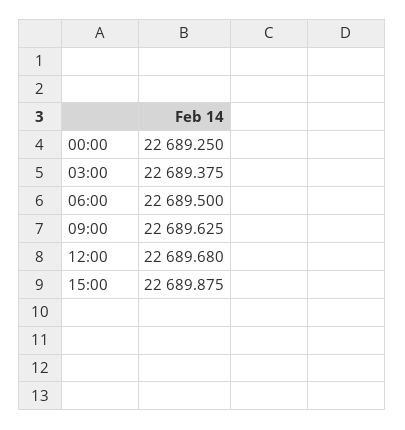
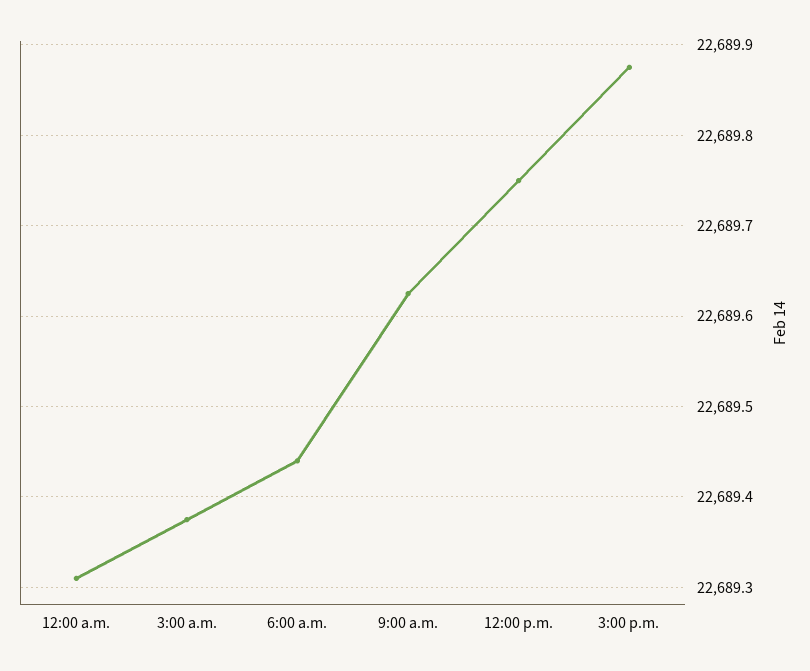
  {
-   "00:00": 22689.25,
+   "00:00": 22689.31,
    "03:00": 22689.375,
-   "06:00": 22689.5,
+   "06:00": 22689.44,
    "09:00": 22689.625,
-   "12:00": 22689.68,
+   "12:00": 22689.75,
    "15:00": 22689.875
  }

